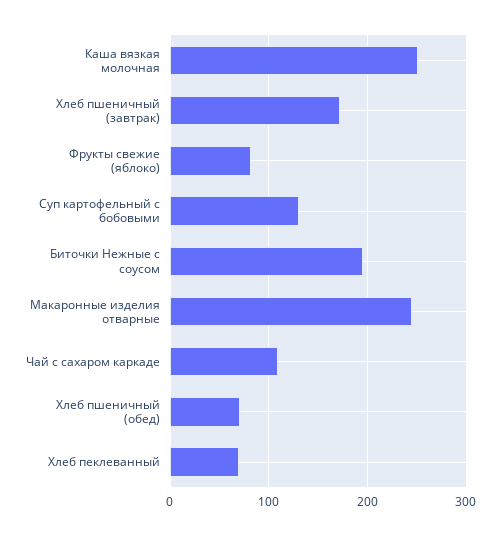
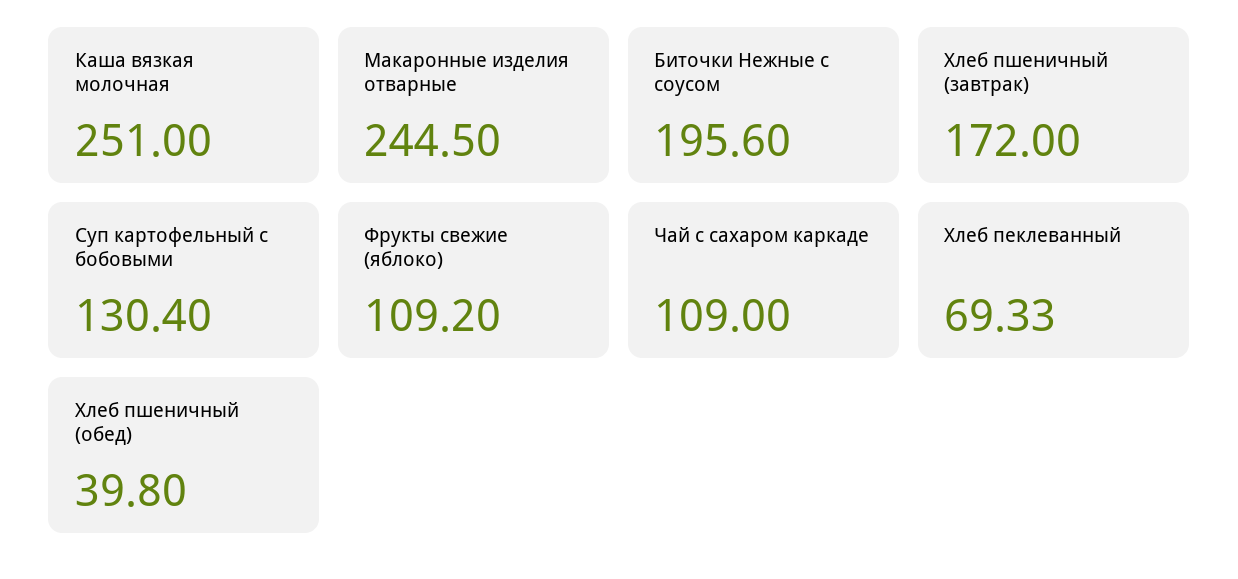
  {
    "Каша вязкая молочная": 251,
    "Хлеб пшеничный (завтрак)": 172,
-   "Фрукты свежие (яблоко)": 80,
+   "Фрукты свежие (яблоко)": 109.2,
    "Суп картофельный с бобовыми": 130.4,
    "Биточки Нежные с соусом": 195.6,
    "Макаронные изделия отварные": 244.5,
    "Чай с сахаром каркаде": 109,
-   "Хлеб пшеничный (обед)": 70,
+   "Хлеб пшеничный (обед)": 39.8,
    "Хлеб пеклеванный": 69.33
  }

